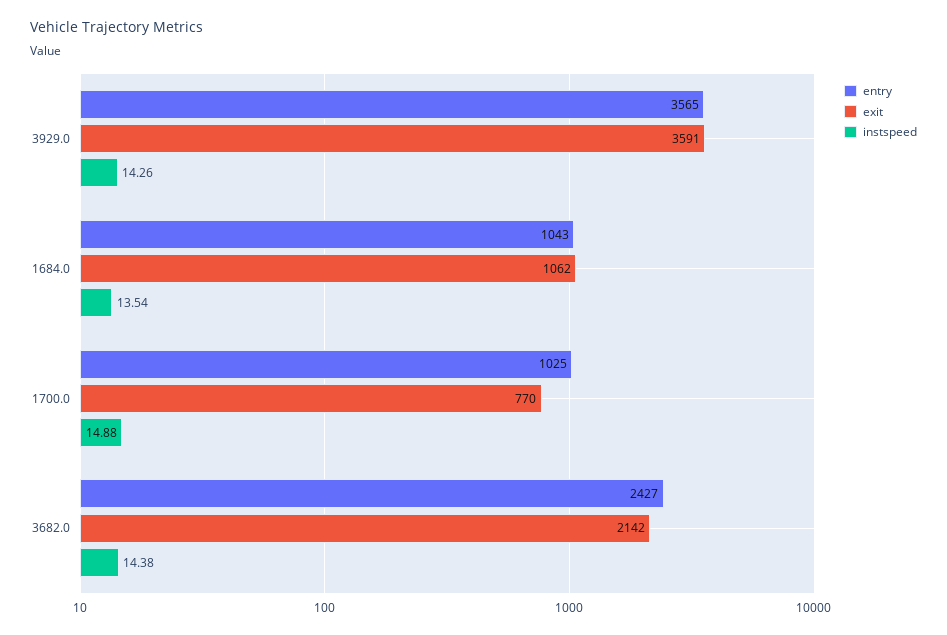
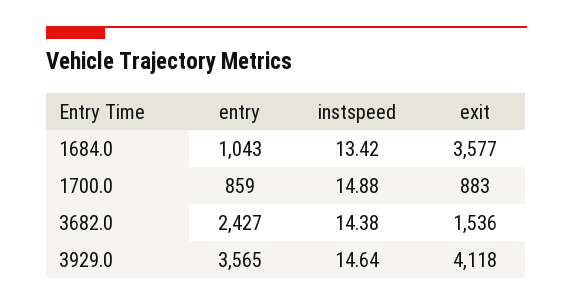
  {
    "entry": {
      "3929.0": 3565,
      "1684.0": 1043,
-     "1700.0": 1025,
+     "1700.0": 859,
      "3682.0": 2427
    },
    "exit": {
-     "3929.0": 3591,
+     "3929.0": 4118,
-     "1684.0": 1062,
+     "1684.0": 3577,
-     "1700.0": 770,
+     "1700.0": 883,
-     "3682.0": 2142
+     "3682.0": 1536
    },
    "instspeed": {
-     "3929.0": 14.26,
+     "3929.0": 14.64,
-     "1684.0": 13.54,
+     "1684.0": 13.42,
      "1700.0": 14.88,
      "3682.0": 14.38
    }
  }

